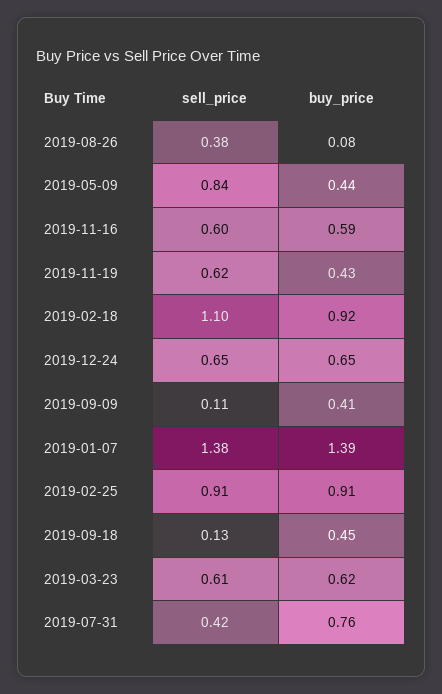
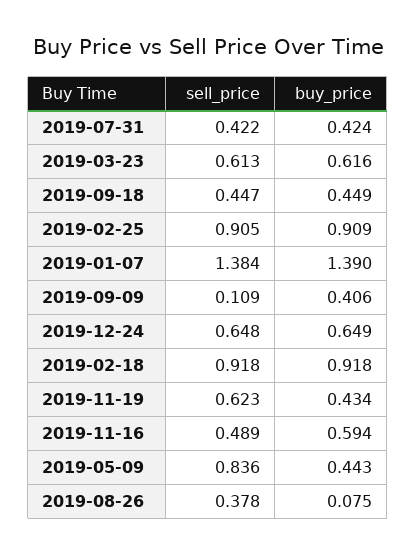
  {
    "sell_price": {
      "2019-08-26": 0.378,
      "2019-05-09": 0.836,
-     "2019-11-16": 0.6,
+     "2019-11-16": 0.489,
      "2019-11-19": 0.623,
-     "2019-02-18": 1.1,
+     "2019-02-18": 0.918,
      "2019-12-24": 0.648,
      "2019-09-09": 0.109,
      "2019-01-07": 1.384,
      "2019-02-25": 0.905,
-     "2019-09-18": 0.13,
+     "2019-09-18": 0.447,
      "2019-03-23": 0.613,
      "2019-07-31": 0.422
    },
    "buy_price": {
      "2019-08-26": 0.075,
      "2019-05-09": 0.443,
      "2019-11-16": 0.594,
      "2019-11-19": 0.434,
      "2019-02-18": 0.918,
      "2019-12-24": 0.649,
      "2019-09-09": 0.406,
      "2019-01-07": 1.39,
      "2019-02-25": 0.909,
      "2019-09-18": 0.449,
      "2019-03-23": 0.616,
-     "2019-07-31": 0.76
+     "2019-07-31": 0.424
    }
  }

